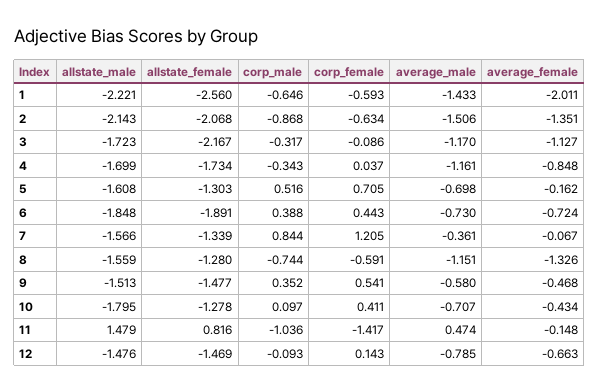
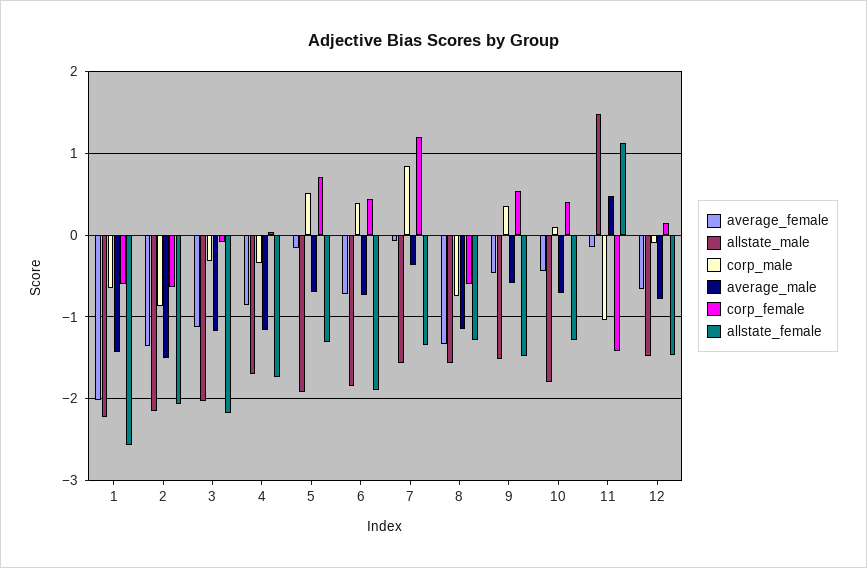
  {
    "allstate_male": {
      "1": -2.221,
      "2": -2.143,
-     "3": -1.723,
+     "3": -2,
      "4": -1.699,
-     "5": -1.608,
+     "5": -1.9,
      "6": -1.848,
      "7": -1.566,
      "8": -1.559,
      "9": -1.513,
      "10": -1.795,
      "11": 1.479,
      "12": -1.476
    },
    "allstate_female": {
      "1": -2.56,
      "2": -2.068,
      "3": -2.167,
      "4": -1.734,
      "5": -1.303,
      "6": -1.891,
      "7": -1.339,
      "8": -1.28,
      "9": -1.477,
      "10": -1.278,
-     "11": 0.816,
+     "11": 1.1,
      "12": -1.469
    },
    "corp_male": {
      "1": -0.646,
      "2": -0.868,
      "3": -0.317,
      "4": -0.343,
      "5": 0.516,
      "6": 0.388,
      "7": 0.844,
      "8": -0.744,
      "9": 0.352,
      "10": 0.097,
      "11": -1.036,
      "12": -0.093
    },
    "corp_female": {
      "1": -0.593,
      "2": -0.634,
      "3": -0.086,
      "4": 0.037,
      "5": 0.705,
      "6": 0.443,
      "7": 1.205,
      "8": -0.591,
      "9": 0.541,
      "10": 0.411,
      "11": -1.417,
      "12": 0.143
    },
    "average_male": {
      "1": -1.433,
      "2": -1.506,
      "3": -1.17,
      "4": -1.161,
      "5": -0.698,
      "6": -0.73,
      "7": -0.361,
      "8": -1.151,
      "9": -0.58,
      "10": -0.707,
      "11": 0.474,
      "12": -0.785
    },
    "average_female": {
      "1": -2.011,
      "2": -1.351,
      "3": -1.127,
      "4": -0.848,
      "5": -0.162,
      "6": -0.724,
      "7": -0.067,
      "8": -1.326,
      "9": -0.468,
      "10": -0.434,
      "11": -0.148,
      "12": -0.663
    }
  }

